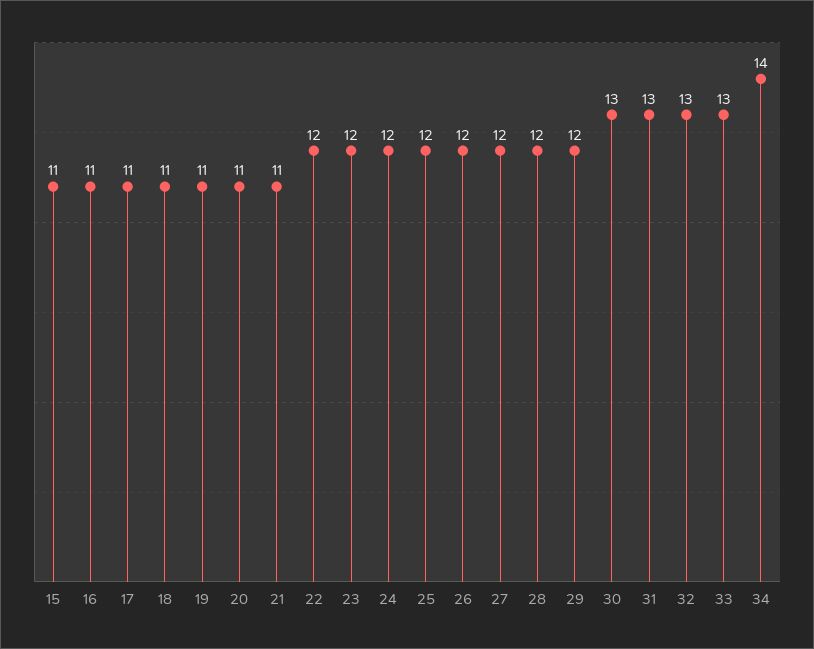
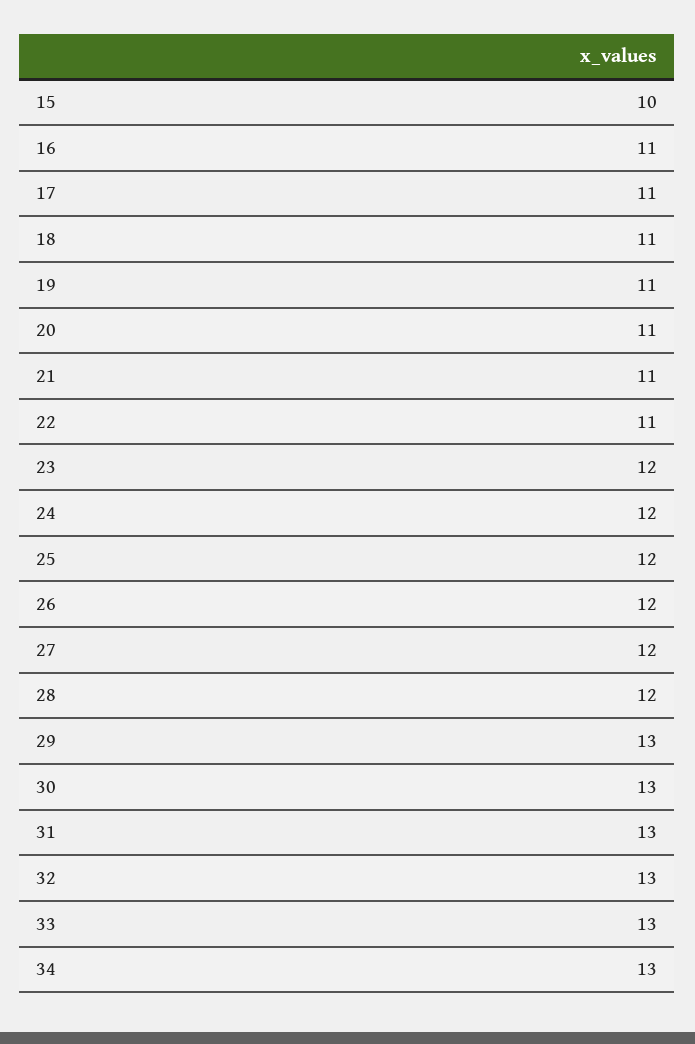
  {
-   "15": 11,
+   "15": 10,
    "16": 11,
    "17": 11,
    "18": 11,
    "19": 11,
    "20": 11,
    "21": 11,
-   "22": 12,
+   "22": 11,
    "23": 12,
    "24": 12,
    "25": 12,
    "26": 12,
    "27": 12,
    "28": 12,
-   "29": 12,
+   "29": 13,
    "30": 13,
    "31": 13,
    "32": 13,
    "33": 13,
-   "34": 14
+   "34": 13
  }

